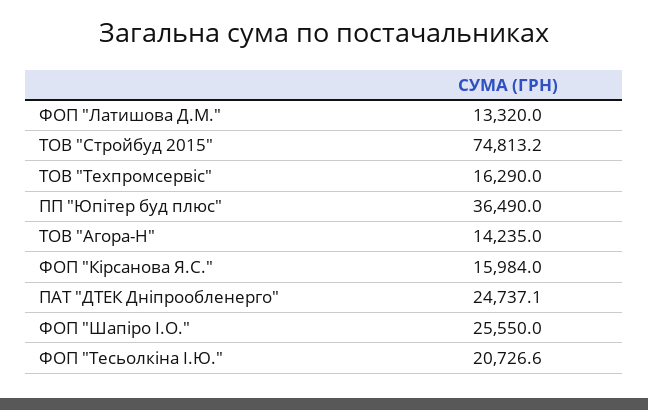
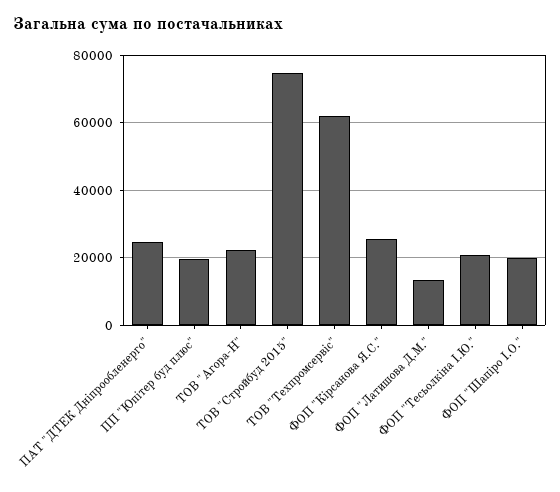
  {
    "ФОП \"Латишова Д.М.\"": 13320,
    "ТОВ \"Стройбуд 2015\"": 74813.2,
-   "ТОВ \"Техпромсервіс\"": 16290,
+   "ТОВ \"Техпромсервіс\"": 62000,
-   "ПП \"Юпітер буд плюс\"": 36490,
+   "ПП \"Юпітер буд плюс\"": 20000,
-   "ТОВ \"Агора-Н\"": 14235,
+   "ТОВ \"Агора-Н\"": 22000,
-   "ФОП \"Кірсанова Я.С.\"": 15984,
+   "ФОП \"Кірсанова Я.С.\"": 26000,
    "ПАТ \"ДТЕК Дніпрообленерго\"": 24737.1,
-   "ФОП \"Шапіро І.О.\"": 25550,
+   "ФОП \"Шапіро І.О.\"": 20000,
    "ФОП \"Тесьолкіна І.Ю.\"": 20726.6
  }

